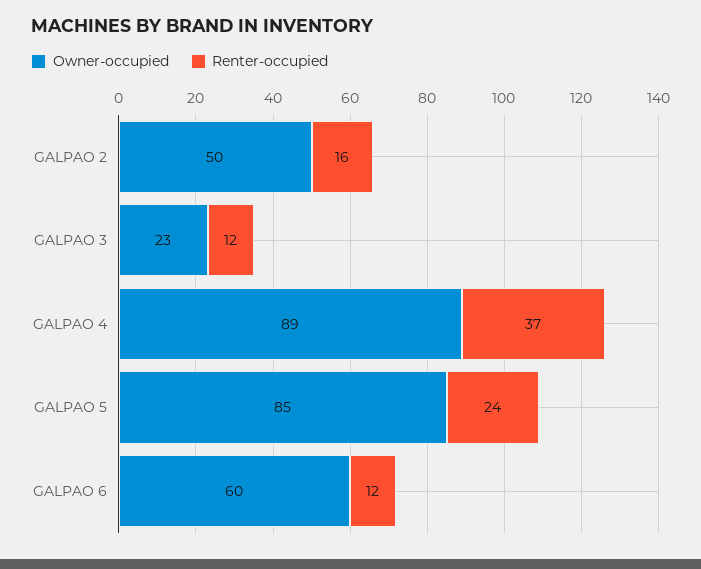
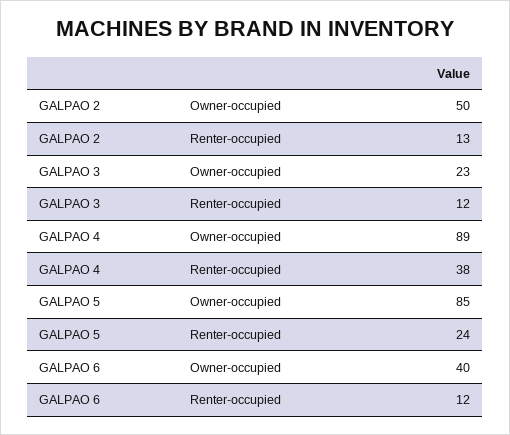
  {
    "Owner-occupied": {
      "GALPAO 2": 50,
      "GALPAO 3": 23,
      "GALPAO 4": 89,
      "GALPAO 5": 85,
-     "GALPAO 6": 60
+     "GALPAO 6": 40
    },
    "Renter-occupied": {
-     "GALPAO 2": 16,
+     "GALPAO 2": 13,
      "GALPAO 3": 12,
-     "GALPAO 4": 37,
+     "GALPAO 4": 38,
      "GALPAO 5": 24,
      "GALPAO 6": 12
    }
  }

